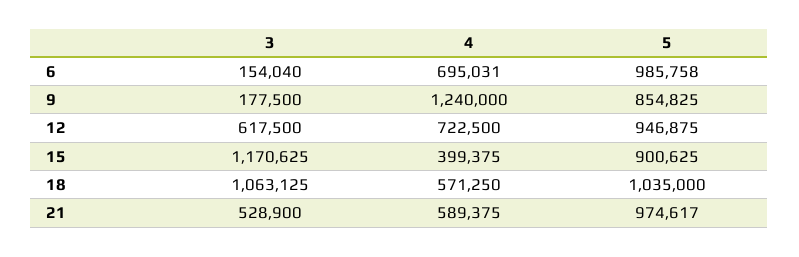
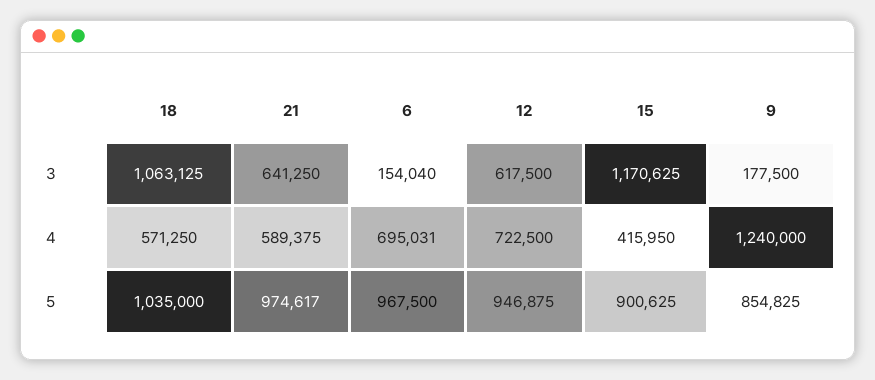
  {
    "3": {
      "6": 154040,
      "9": 177500,
      "12": 617500,
      "15": 1170625,
      "18": 1063125,
-     "21": 528900
+     "21": 641250
    },
    "4": {
      "6": 695031,
      "9": 1240000,
      "12": 722500,
-     "15": 399375,
+     "15": 415950,
      "18": 571250,
      "21": 589375
    },
    "5": {
-     "6": 985758,
+     "6": 967500,
      "9": 854825,
      "12": 946875,
      "15": 900625,
      "18": 1035000,
      "21": 974617
    }
  }

